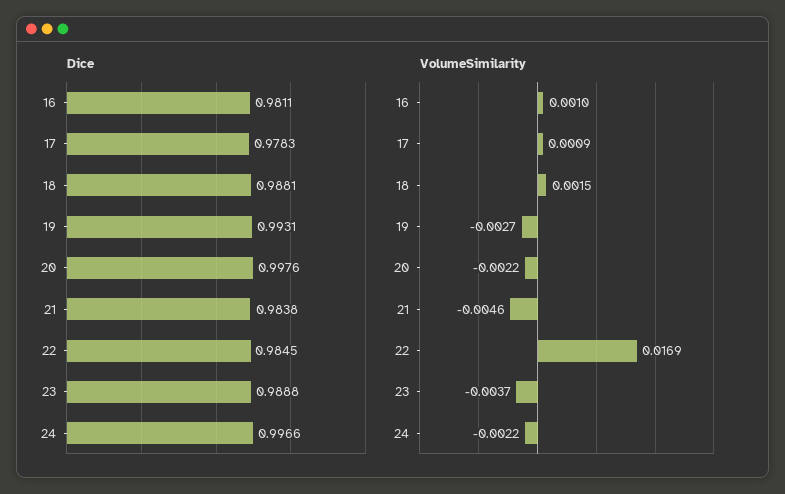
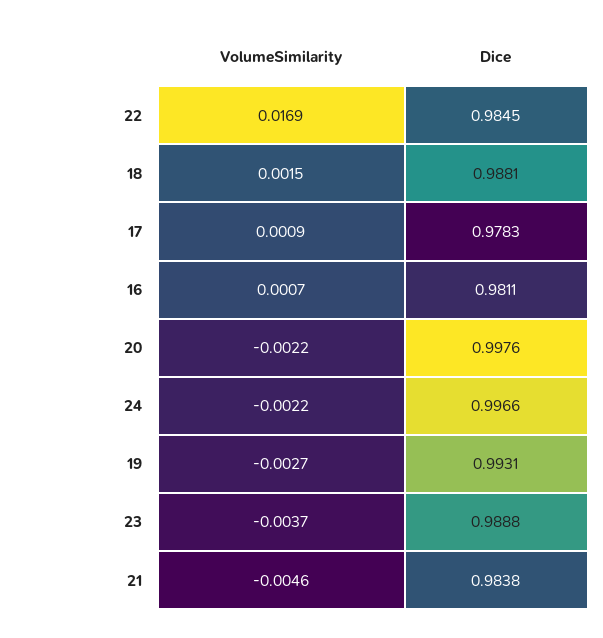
  {
    "Dice": {
      "16": 0.9811,
      "17": 0.9783,
      "18": 0.9881,
      "19": 0.9931,
      "20": 0.9976,
      "21": 0.9838,
      "22": 0.9845,
      "23": 0.9888,
      "24": 0.9966
    },
    "VolumeSimilarity": {
-     "16": 0.001,
+     "16": 0.0007,
      "17": 0.0009,
      "18": 0.0015,
      "19": -0.0027,
      "20": -0.0022,
      "21": -0.0046,
      "22": 0.0169,
      "23": -0.0037,
      "24": -0.0022
    }
  }

